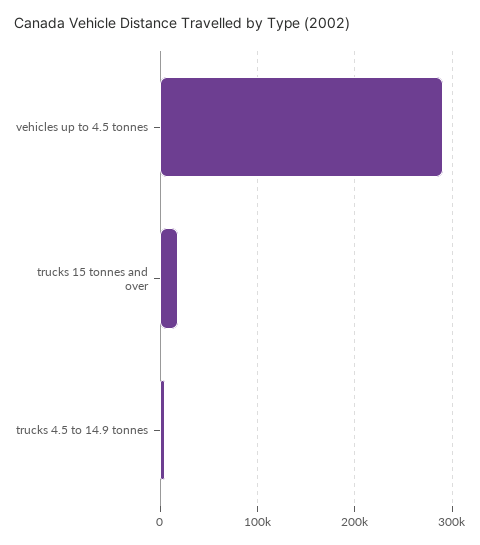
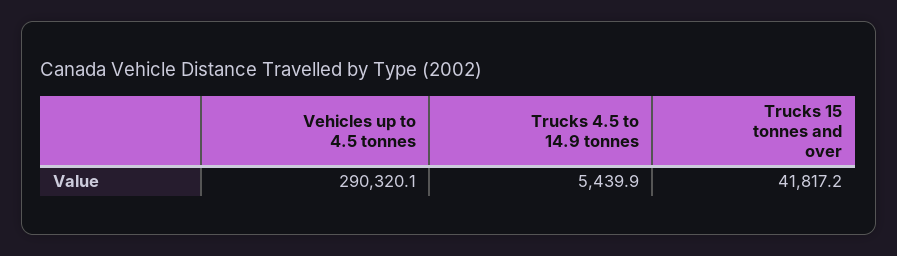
  {
    "vehicles up to 4.5 tonnes": 290320.1,
-   "trucks 15 tonnes and over": 20000,
+   "trucks 15 tonnes and over": 41817.2,
    "trucks 4.5 to 14.9 tonnes": 5439.9
  }

